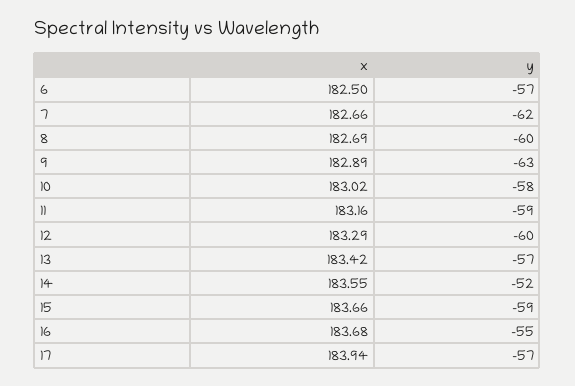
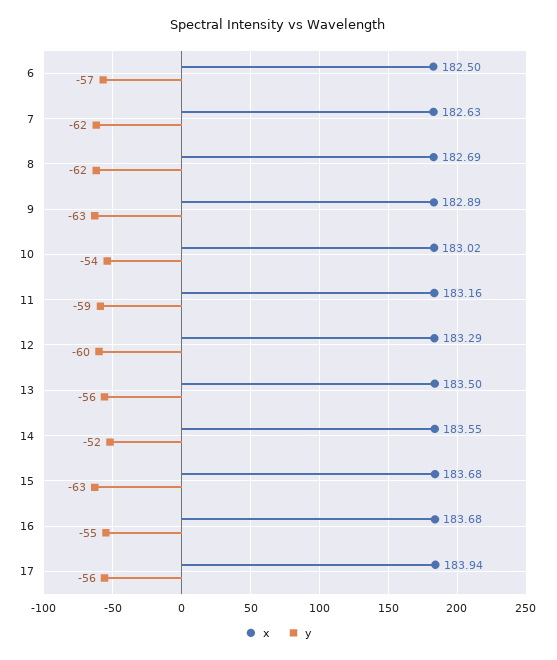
  {
    "x": {
      "6": 182.5,
-     "7": 182.66,
+     "7": 182.63,
      "8": 182.69,
      "9": 182.89,
      "10": 183.02,
      "11": 183.16,
      "12": 183.29,
-     "13": 183.42,
+     "13": 183.5,
      "14": 183.55,
-     "15": 183.66,
+     "15": 183.68,
      "16": 183.68,
      "17": 183.94
    },
    "y": {
      "6": -57,
      "7": -62,
-     "8": -60,
+     "8": -62,
      "9": -63,
-     "10": -58,
+     "10": -54,
      "11": -59,
      "12": -60,
-     "13": -57,
+     "13": -56,
      "14": -52,
-     "15": -59,
+     "15": -63,
      "16": -55,
-     "17": -57
+     "17": -56
    }
  }

